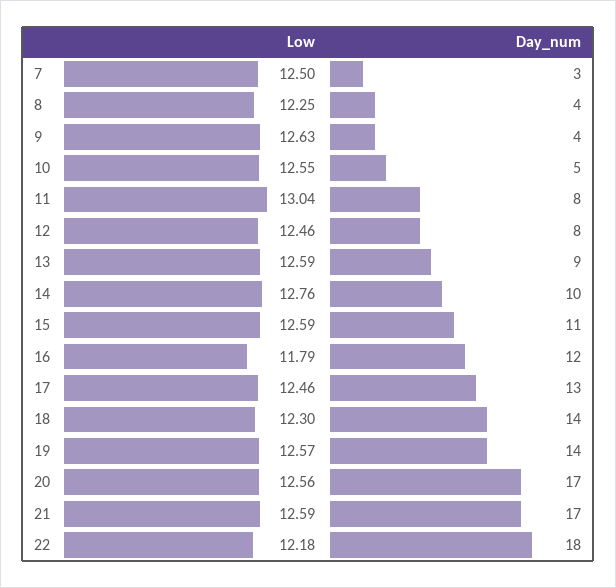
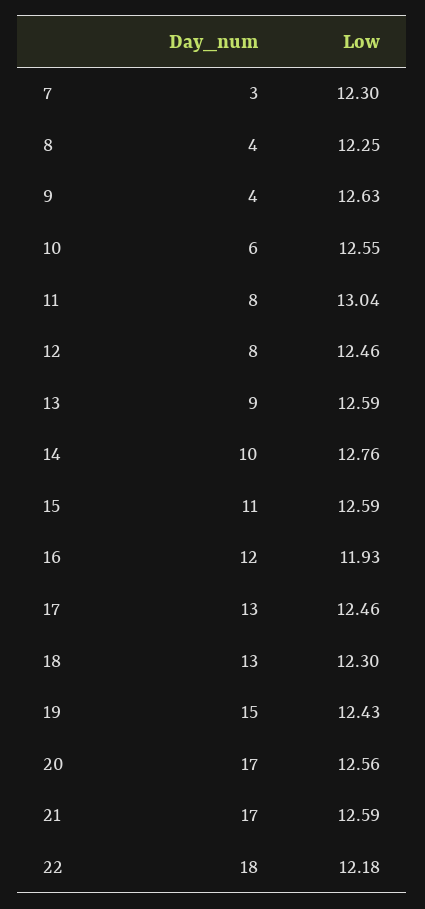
  {
    "Low": {
-     "7": 12.5,
+     "7": 12.3,
      "8": 12.25,
      "9": 12.63,
      "10": 12.55,
      "11": 13.04,
      "12": 12.46,
      "13": 12.59,
      "14": 12.76,
      "15": 12.59,
-     "16": 11.79,
+     "16": 11.93,
      "17": 12.46,
      "18": 12.3,
-     "19": 12.57,
+     "19": 12.43,
      "20": 12.56,
      "21": 12.59,
      "22": 12.18
    },
    "Day_num": {
      "7": 3,
      "8": 4,
      "9": 4,
-     "10": 5,
+     "10": 6,
      "11": 8,
      "12": 8,
      "13": 9,
      "14": 10,
      "15": 11,
      "16": 12,
      "17": 13,
-     "18": 14,
+     "18": 13,
-     "19": 14,
+     "19": 15,
      "20": 17,
      "21": 17,
      "22": 18
    }
  }

